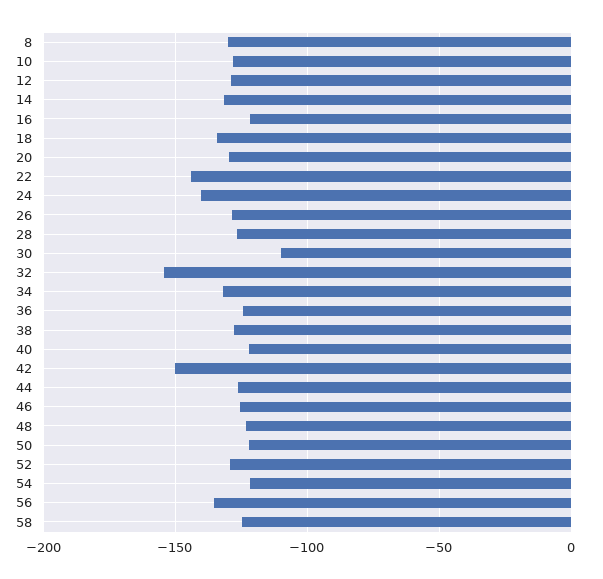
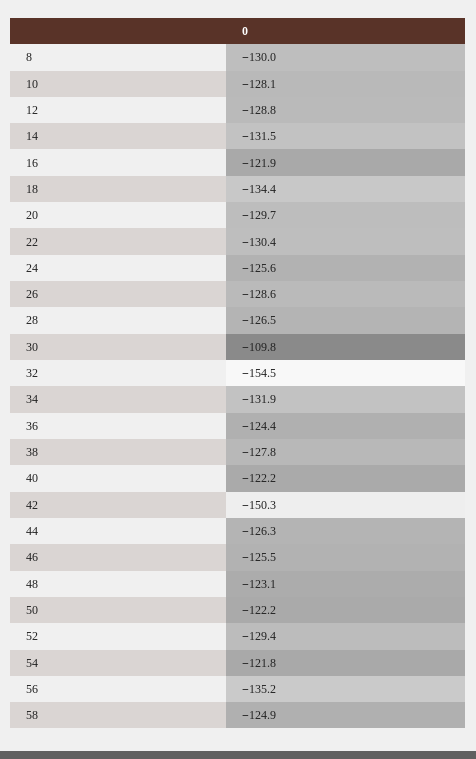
  {
    "8": -130,
    "10": -128.1,
    "12": -128.8,
    "14": -131.5,
    "16": -121.9,
    "18": -134.4,
    "20": -129.7,
-   "22": -145,
+   "22": -130.4,
-   "24": -140,
+   "24": -125.6,
    "26": -128.6,
    "28": -126.5,
    "30": -109.8,
    "32": -154.5,
    "34": -131.9,
    "36": -124.4,
    "38": -127.8,
    "40": -122.2,
    "42": -150.3,
    "44": -126.3,
    "46": -125.5,
    "48": -123.1,
    "50": -122.2,
    "52": -129.4,
    "54": -121.8,
    "56": -135.2,
    "58": -124.9
  }

